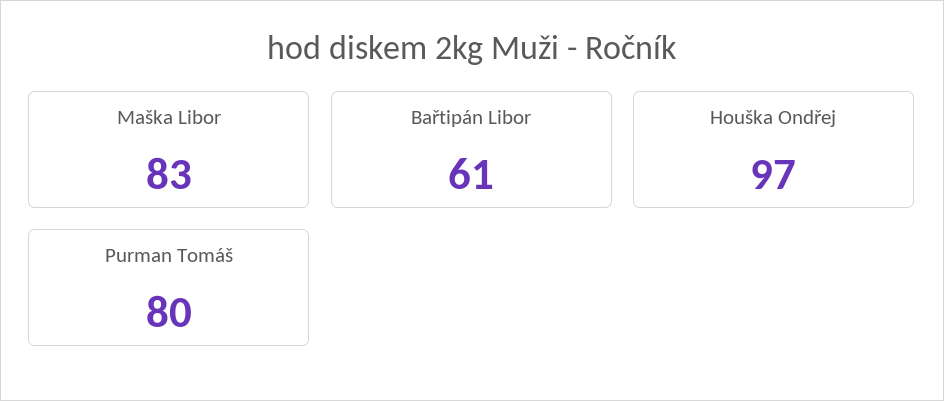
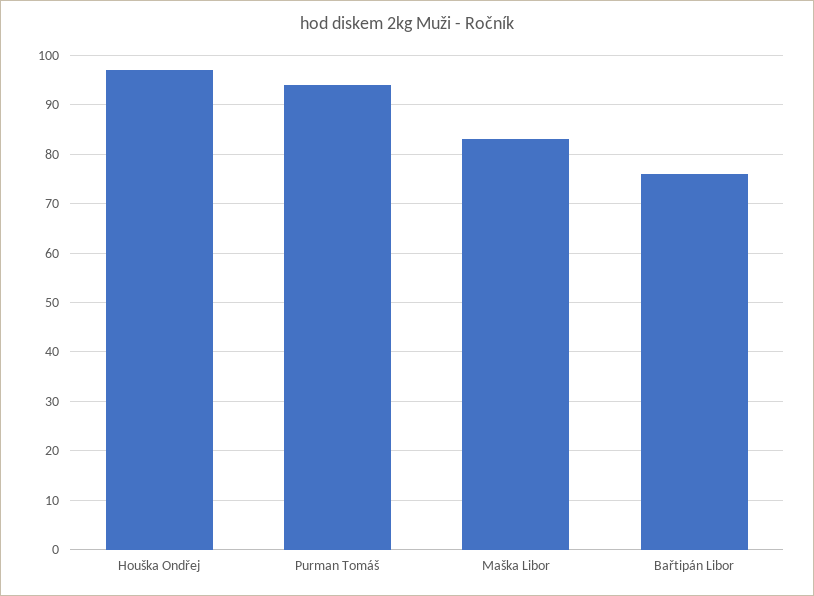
  {
    "Maška Libor": 83,
-   "Bařtipán Libor": 61,
+   "Bařtipán Libor": 75,
    "Houška Ondřej": 97,
-   "Purman Tomáš": 80
+   "Purman Tomáš": 95
  }

